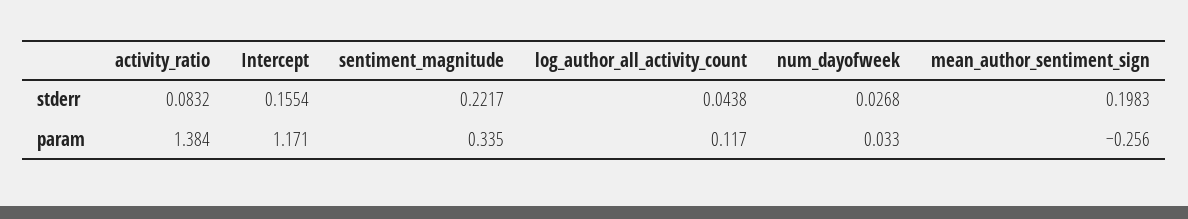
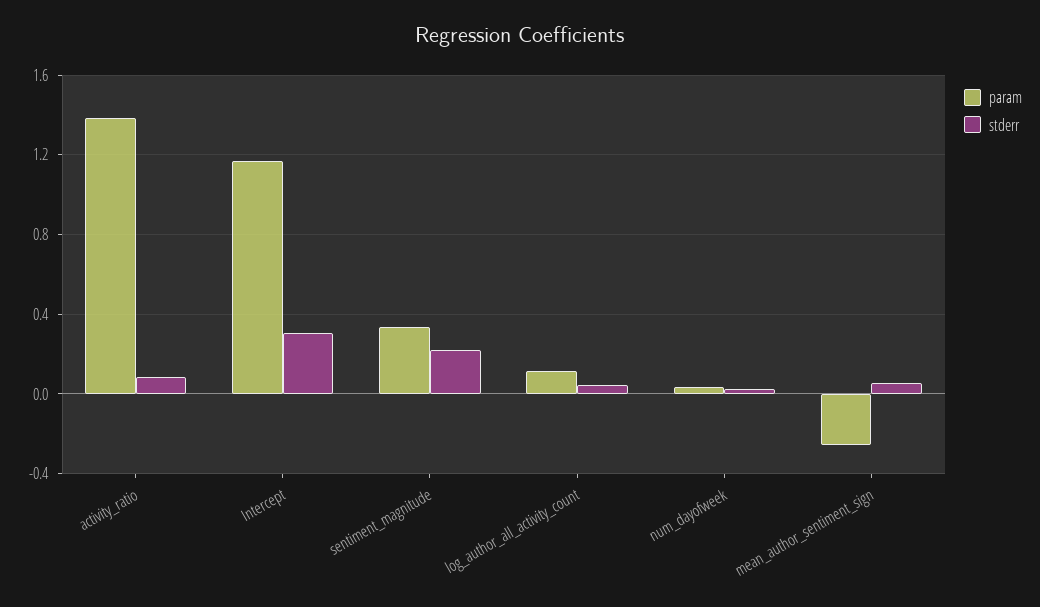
  {
    "stderr": {
      "activity_ratio": 0.0832,
-     "Intercept": 0.1554,
+     "Intercept": 0.3,
      "sentiment_magnitude": 0.2217,
      "log_author_all_activity_count": 0.0438,
      "num_dayofweek": 0.0268,
-     "mean_author_sentiment_sign": 0.1983
+     "mean_author_sentiment_sign": 0.05
    },
    "param": {
      "activity_ratio": 1.384,
      "Intercept": 1.171,
      "sentiment_magnitude": 0.335,
      "log_author_all_activity_count": 0.117,
      "num_dayofweek": 0.033,
      "mean_author_sentiment_sign": -0.256
    }
  }

